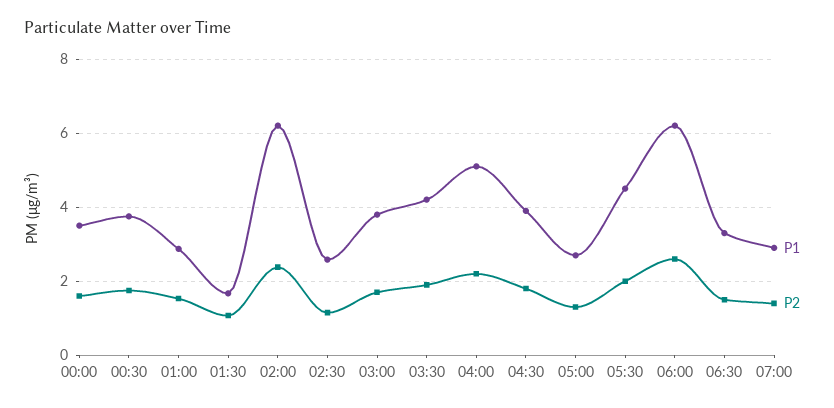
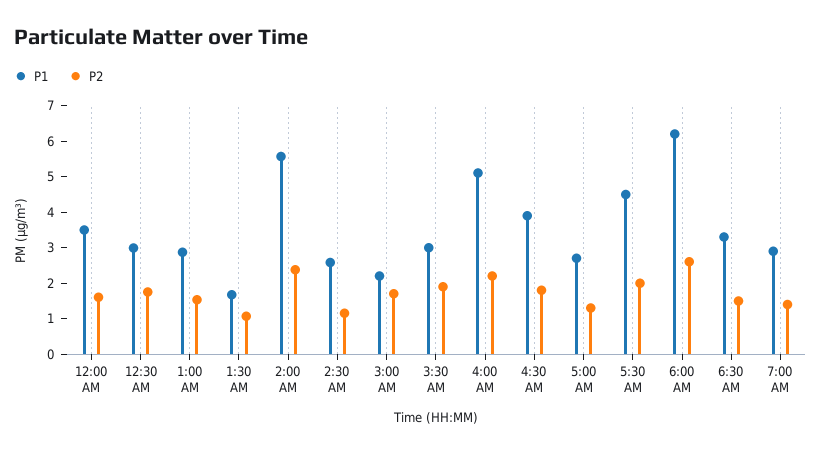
  {
    "P1": {
      "00:00": 3.6,
-     "00:30": 3.8,
+     "00:30": 3,
      "01:00": 2.8,
      "01:30": 1.6,
-     "02:00": 6.2,
+     "02:00": 5.5,
      "02:30": 2.6,
-     "03:00": 3.8,
+     "03:00": 2.25,
-     "03:30": 4.2,
+     "03:30": 3,
      "04:00": 5.2,
      "04:30": 4,
      "05:00": 2.8,
      "05:30": 4.6,
      "06:00": 6.2,
      "06:30": 3.4,
      "07:00": 3
    },
    "P2": {
      "00:00": 1.6,
      "00:30": 1.8,
      "01:00": 1.6,
      "01:30": 1,
      "02:00": 2.4,
      "02:30": 1.2,
      "03:00": 1.8,
      "03:30": 2,
      "04:00": 2.2,
      "04:30": 1.8,
      "05:00": 1.4,
      "05:30": 2,
      "06:00": 2.6,
      "06:30": 1.6,
      "07:00": 1.4
    }
  }

